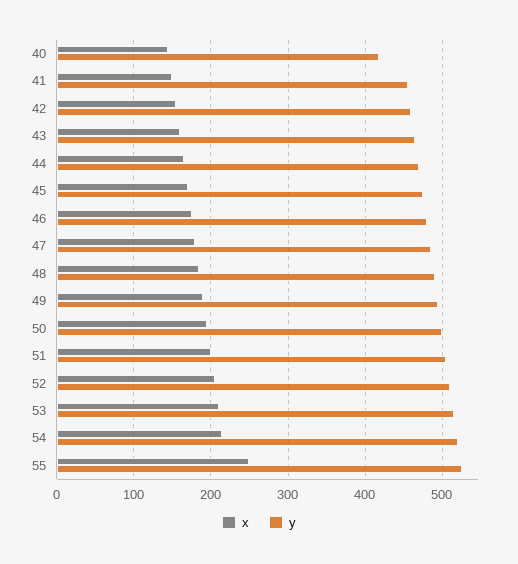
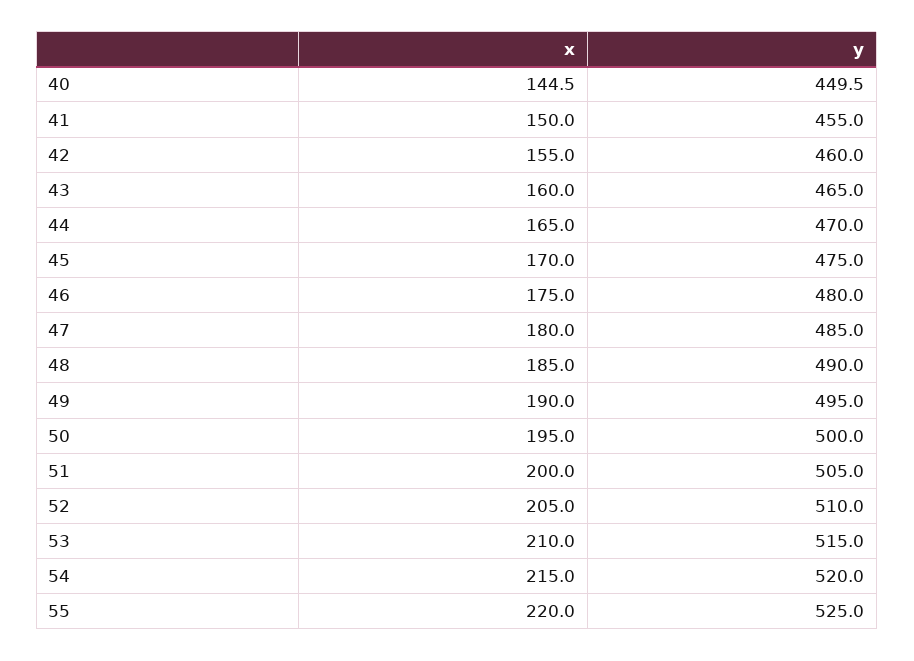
  {
    "x": {
      "40": 144.5,
      "41": 150,
      "42": 155,
      "43": 160,
      "44": 165,
      "45": 170,
      "46": 175,
      "47": 180,
      "48": 185,
      "49": 190,
      "50": 195,
      "51": 200,
      "52": 205,
      "53": 210,
      "54": 215,
-     "55": 250
+     "55": 220
    },
    "y": {
-     "40": 420,
+     "40": 449.5,
      "41": 455,
      "42": 460,
      "43": 465,
      "44": 470,
      "45": 475,
      "46": 480,
      "47": 485,
      "48": 490,
      "49": 495,
      "50": 500,
      "51": 505,
      "52": 510,
      "53": 515,
      "54": 520,
      "55": 525
    }
  }

